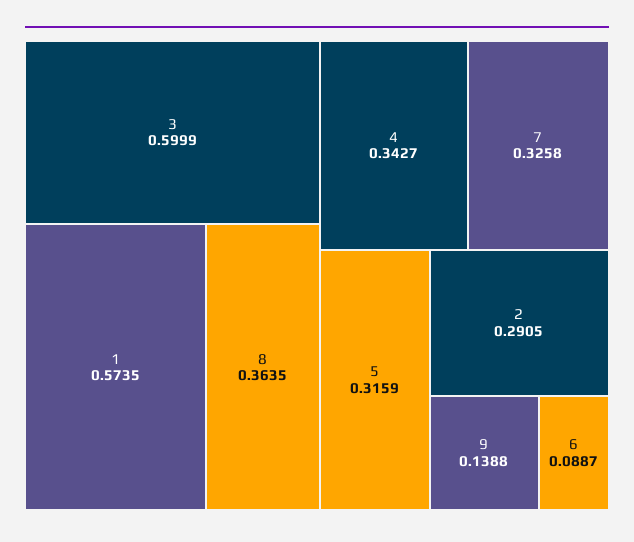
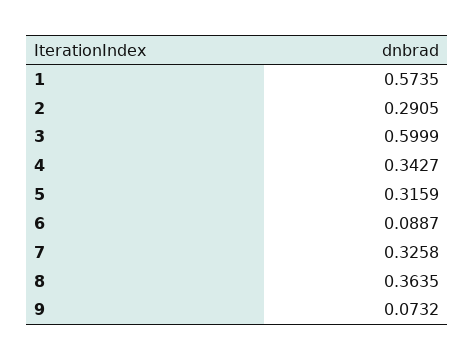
  {
    "3": 0.5999,
    "1": 0.5735,
    "8": 0.3635,
    "4": 0.3427,
    "7": 0.3258,
    "5": 0.3159,
    "2": 0.2905,
-   "9": 0.1388,
+   "9": 0.0732,
    "6": 0.0887
  }

